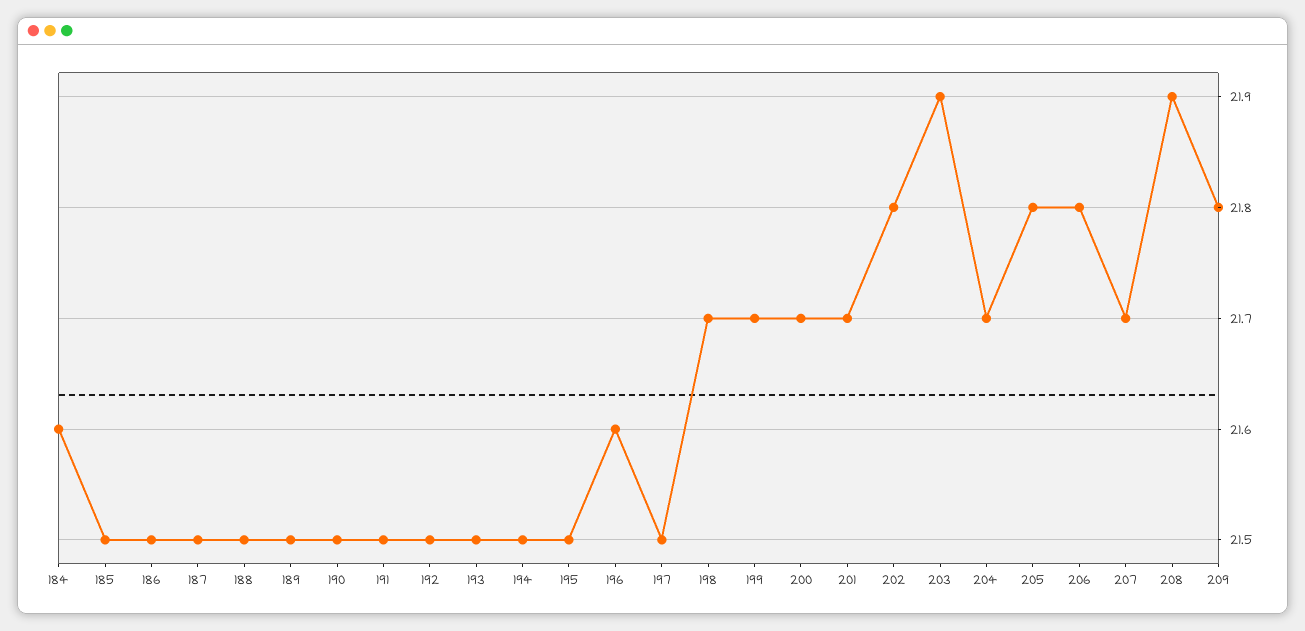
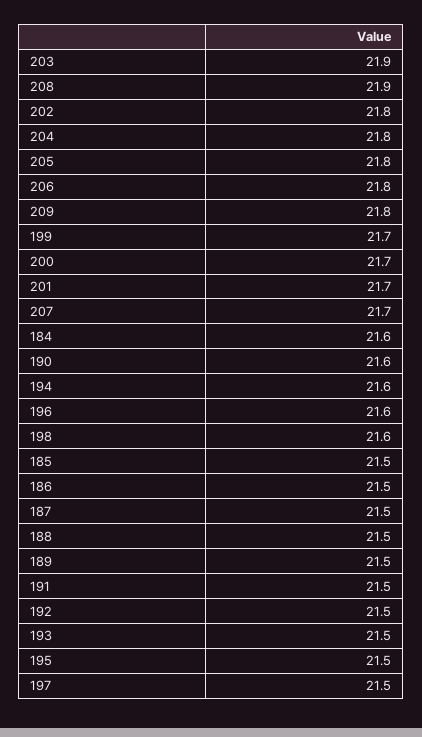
  {
    "184": 21.6,
    "185": 21.5,
    "186": 21.5,
    "187": 21.5,
    "188": 21.5,
    "189": 21.5,
-   "190": 21.5,
+   "190": 21.6,
    "191": 21.5,
    "192": 21.5,
    "193": 21.5,
-   "194": 21.5,
+   "194": 21.6,
    "195": 21.5,
    "196": 21.6,
    "197": 21.5,
-   "198": 21.7,
+   "198": 21.6,
    "199": 21.7,
    "200": 21.7,
    "201": 21.7,
    "202": 21.8,
    "203": 21.9,
-   "204": 21.7,
+   "204": 21.8,
    "205": 21.8,
    "206": 21.8,
    "207": 21.7,
    "208": 21.9,
    "209": 21.8
  }

